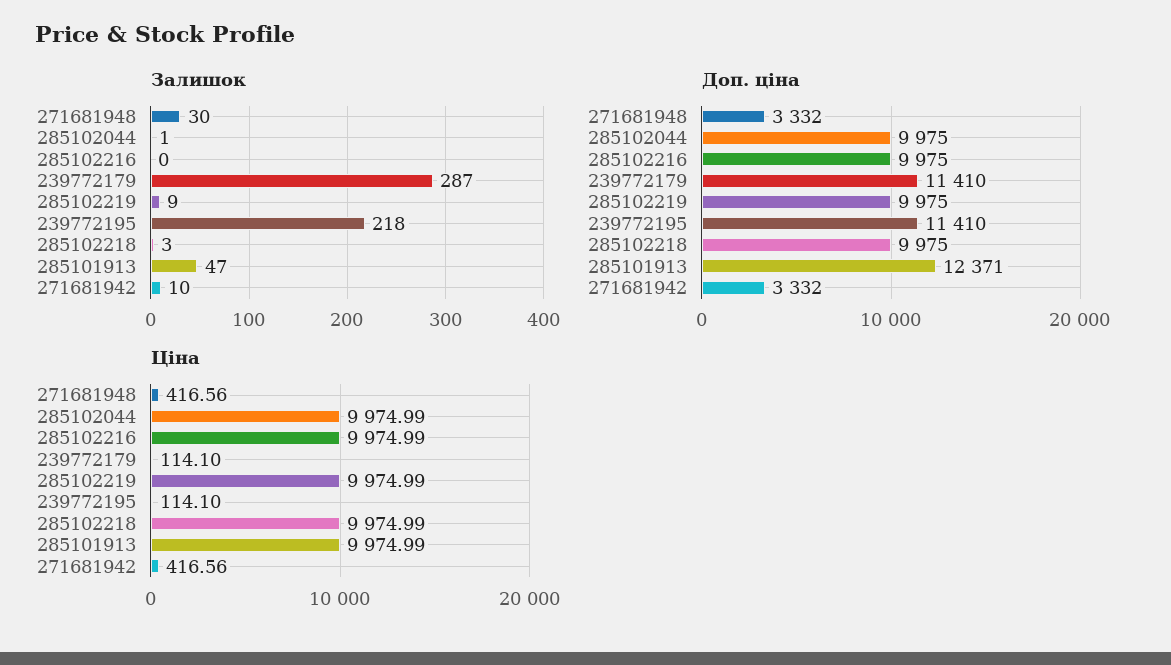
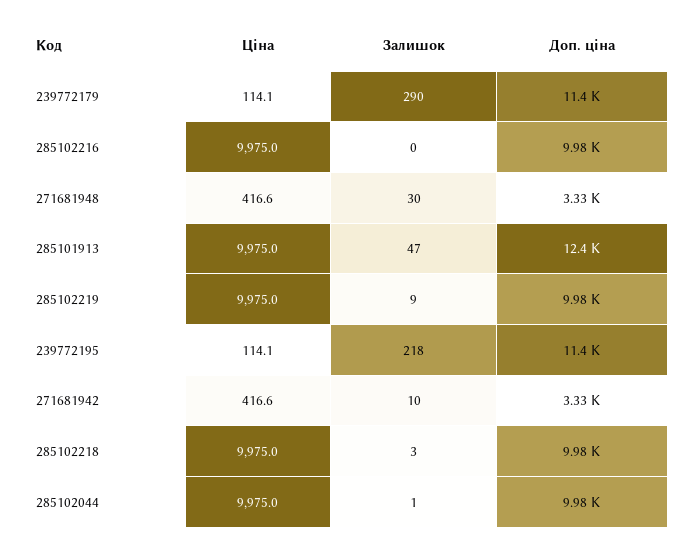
  {
    "Залишок": {
      "271681948": 30,
      "285102044": 1,
      "285102216": 0,
-     "239772179": 287,
+     "239772179": 290,
      "285102219": 9,
      "239772195": 218,
      "285102218": 3,
      "285101913": 47,
      "271681942": 10
    },
    "Доп. ціна": {
      "271681948": 3332,
      "285102044": 9975,
      "285102216": 9975,
      "239772179": 11410,
      "285102219": 9975,
      "239772195": 11410,
      "285102218": 9975,
      "285101913": 12371,
      "271681942": 3332
    },
    "Ціна": {
      "271681948": 416.56,
      "285102044": 9974.99,
      "285102216": 9974.99,
      "239772179": 114.1,
      "285102219": 9974.99,
      "239772195": 114.1,
      "285102218": 9974.99,
      "285101913": 9974.99,
      "271681942": 416.56
    }
  }

